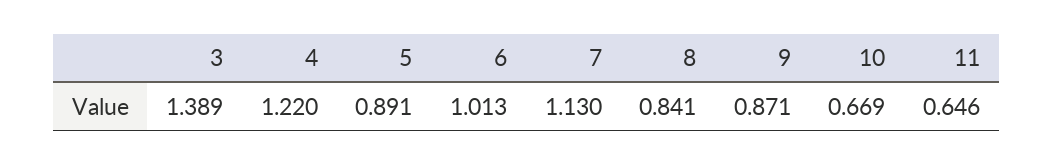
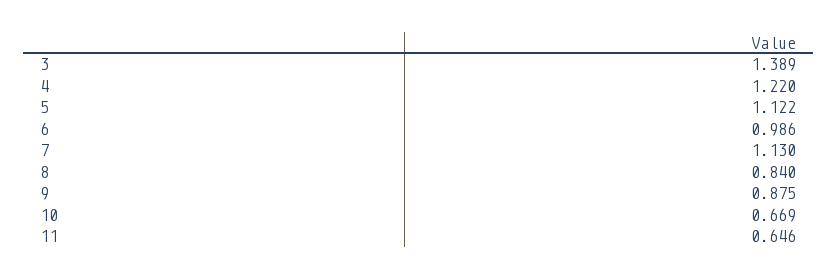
  {
    "3": 1.389,
    "4": 1.22,
-   "5": 0.891,
+   "5": 1.122,
-   "6": 1.013,
+   "6": 0.986,
    "7": 1.13,
-   "8": 0.841,
+   "8": 0.84,
-   "9": 0.871,
+   "9": 0.875,
    "10": 0.669,
    "11": 0.646
  }

